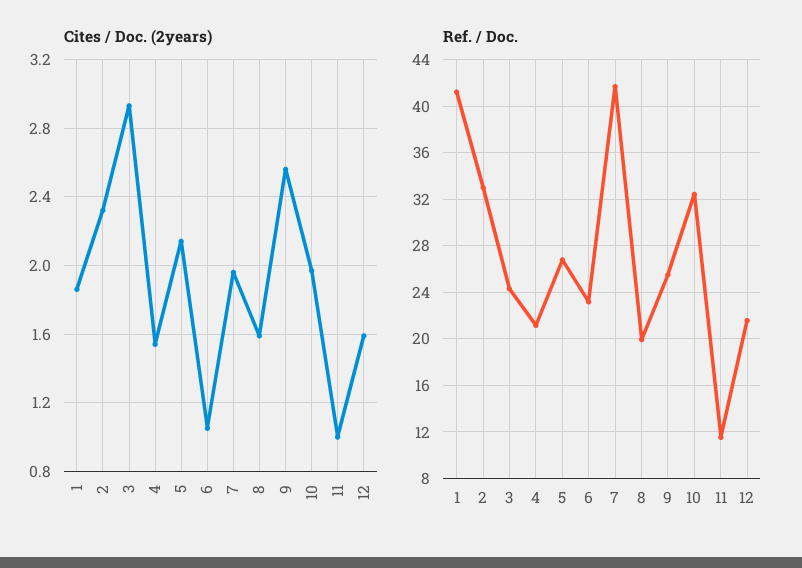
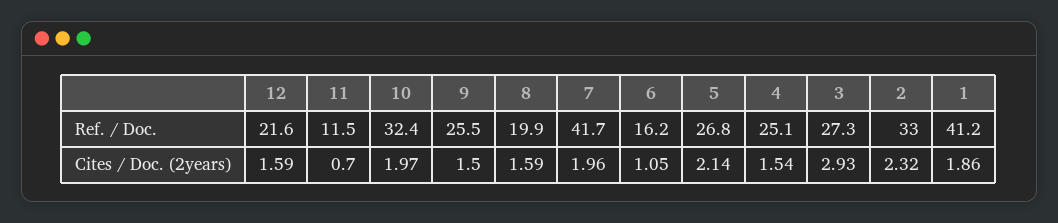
  {
    "Cites / Doc. (2years)": {
      "1": 1.86,
      "2": 2.32,
      "3": 2.93,
      "4": 1.54,
      "5": 2.14,
      "6": 1.05,
      "7": 1.96,
      "8": 1.59,
-     "9": 2.55,
+     "9": 1.5,
      "10": 1.97,
-     "11": 1,
+     "11": 0.7,
      "12": 1.59
    },
    "Ref. / Doc.": {
      "1": 41.2,
      "2": 33,
-     "3": 24,
+     "3": 27.3,
-     "4": 21,
+     "4": 25.1,
      "5": 26.8,
-     "6": 23,
+     "6": 16.2,
      "7": 41.7,
      "8": 19.9,
      "9": 25.5,
      "10": 32.4,
      "11": 11.5,
      "12": 21.6
    }
  }

